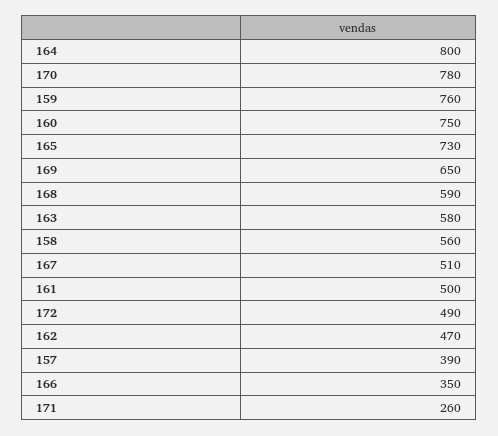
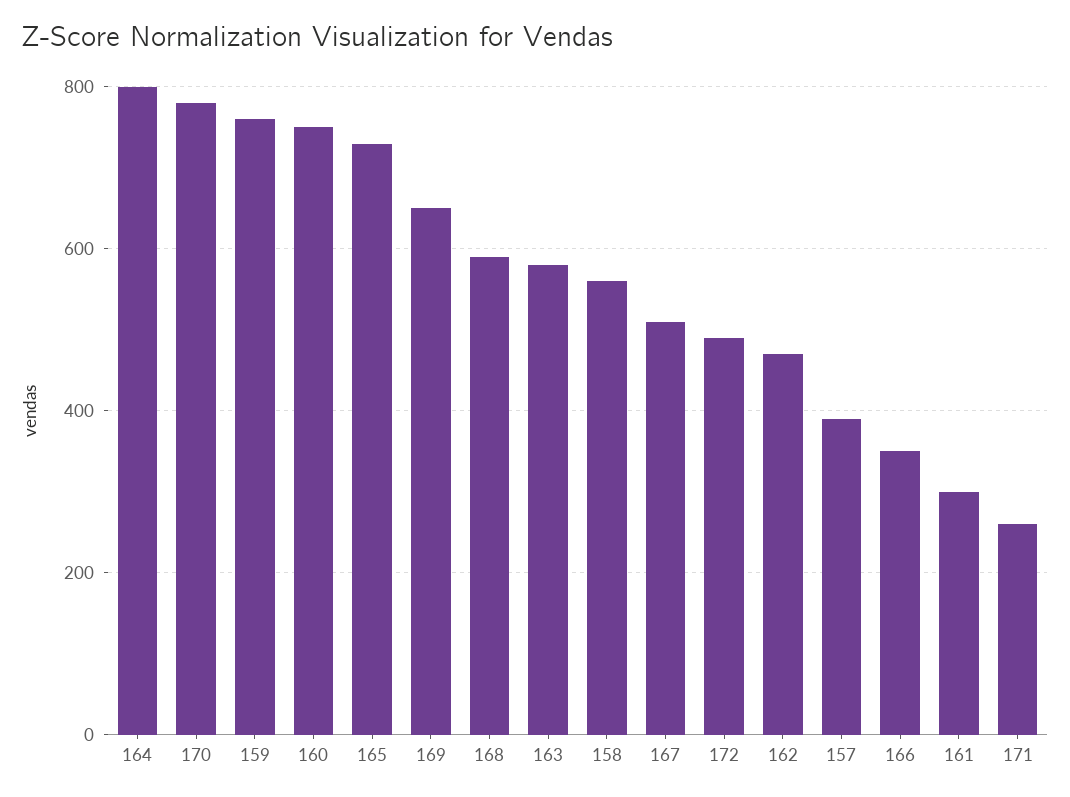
  {
    "164": 800,
    "170": 780,
    "159": 760,
    "160": 750,
    "165": 730,
    "169": 650,
    "168": 590,
    "163": 580,
    "158": 560,
    "167": 510,
-   "161": 500,
+   "161": 300,
    "172": 490,
    "162": 470,
    "157": 390,
    "166": 350,
    "171": 260
  }

